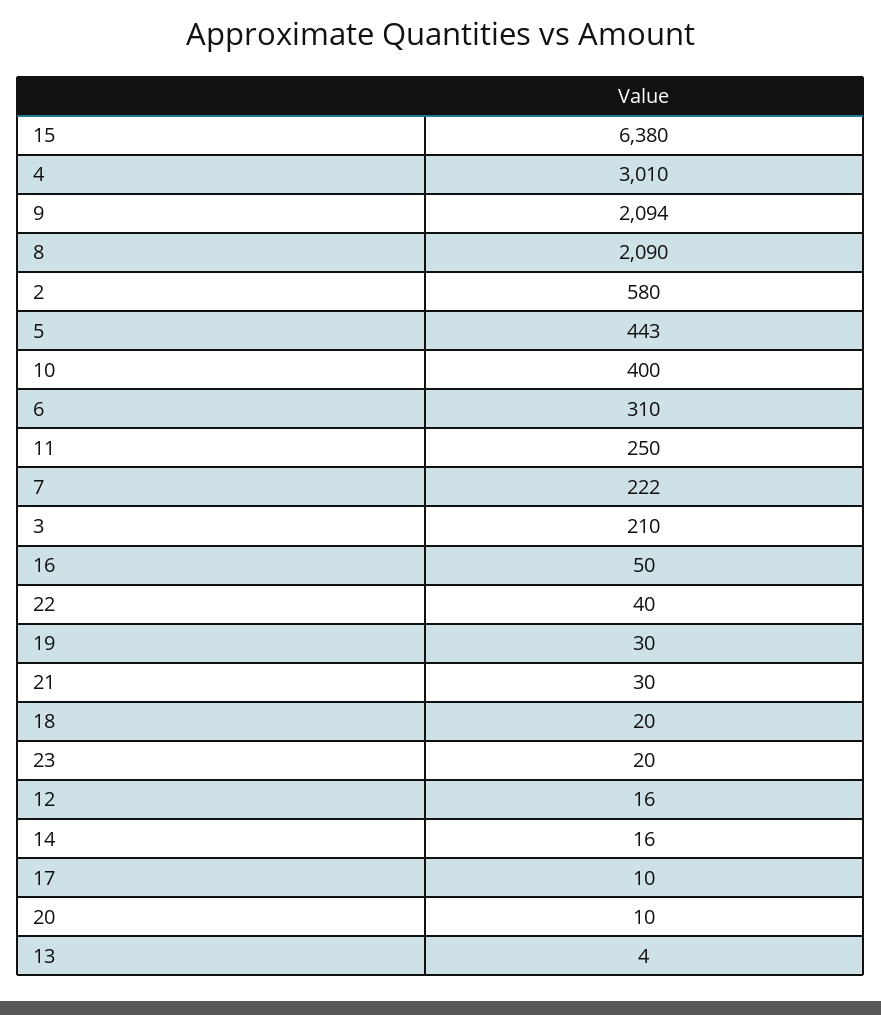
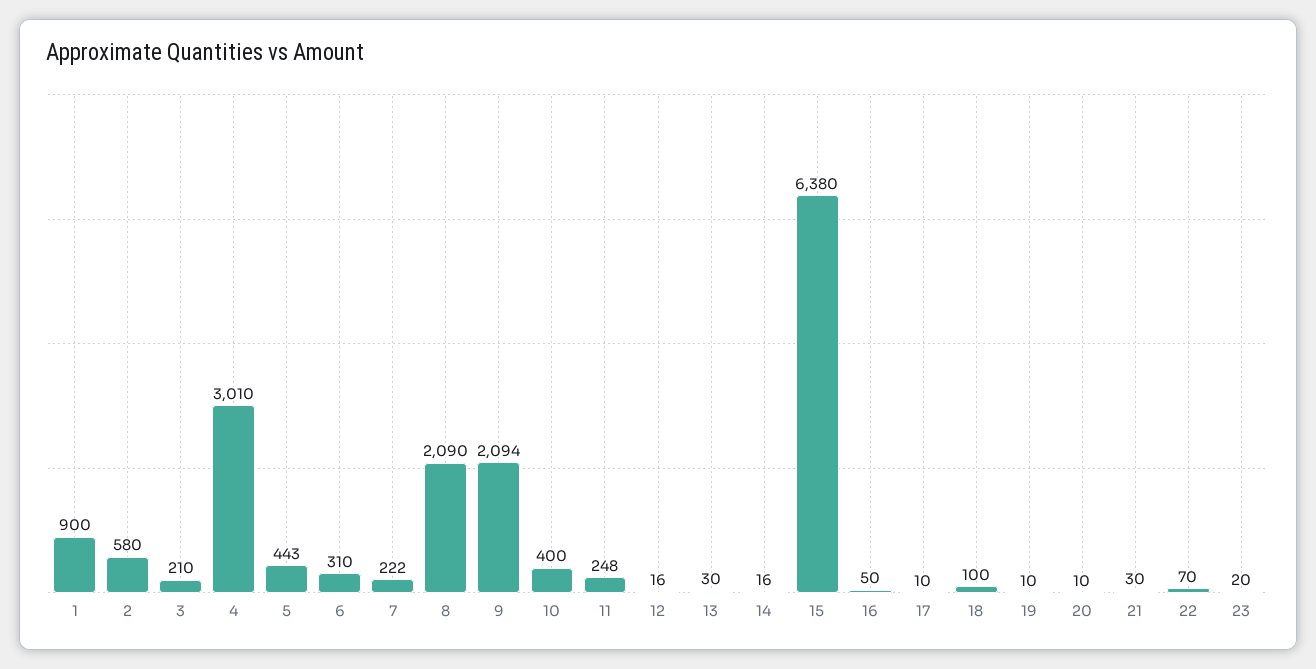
  {
    "15": 6380,
    "4": 3010,
    "9": 2094,
    "8": 2090,
    "2": 580,
    "5": 443,
    "10": 400,
    "6": 310,
-   "11": 250,
+   "11": 248,
    "7": 222,
    "3": 210,
    "16": 50,
-   "22": 40,
+   "22": 70,
-   "19": 30,
+   "19": 10,
    "21": 30,
-   "18": 20,
+   "18": 100,
    "23": 20,
    "12": 16,
    "14": 16,
    "17": 10,
    "20": 10,
-   "13": 4
+   "13": 30,
+   "1": 900
  }

